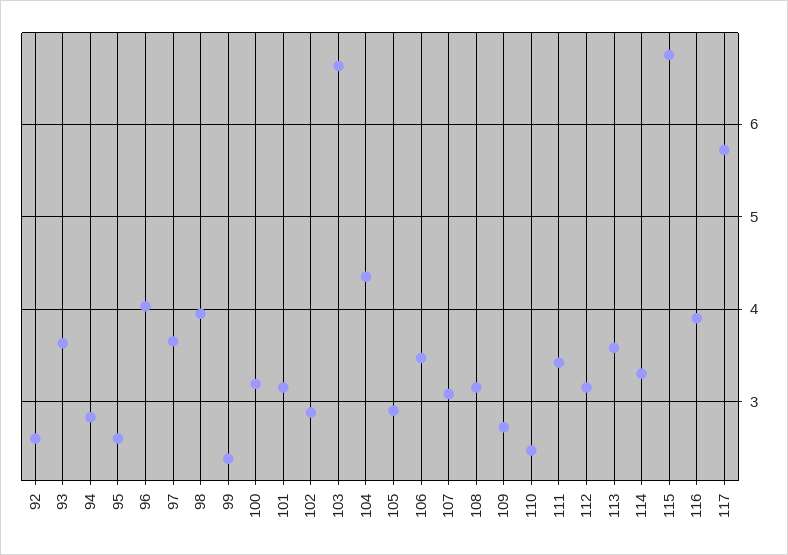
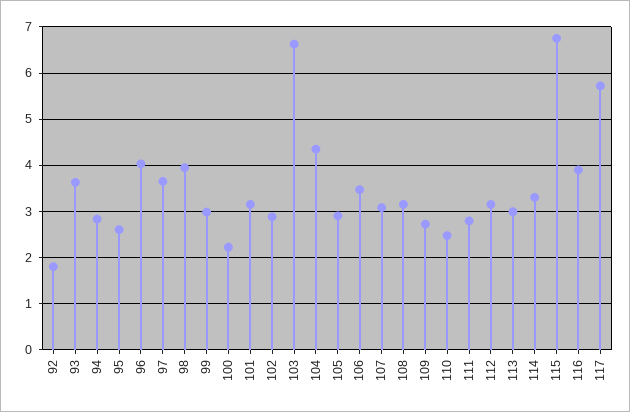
  {
-   "92": 2.6,
+   "92": 1.8,
    "93": 3.6,
    "94": 2.8,
    "95": 2.6,
    "96": 4,
    "97": 3.7,
    "98": 4,
-   "99": 2.4,
+   "99": 3,
-   "100": 3.2,
+   "100": 2.2,
    "101": 3.2,
    "102": 2.9,
    "103": 6.6,
    "104": 4.4,
    "105": 2.9,
    "106": 3.5,
    "107": 3.1,
    "108": 3.2,
    "109": 2.7,
    "110": 2.5,
-   "111": 3.4,
+   "111": 2.8,
    "112": 3.2,
-   "113": 3.6,
+   "113": 3,
    "114": 3.3,
    "115": 6.8,
    "116": 3.9,
    "117": 5.7
  }

